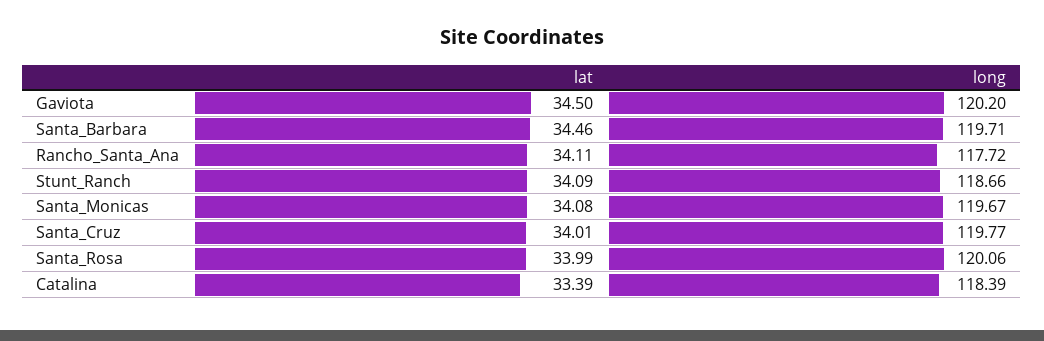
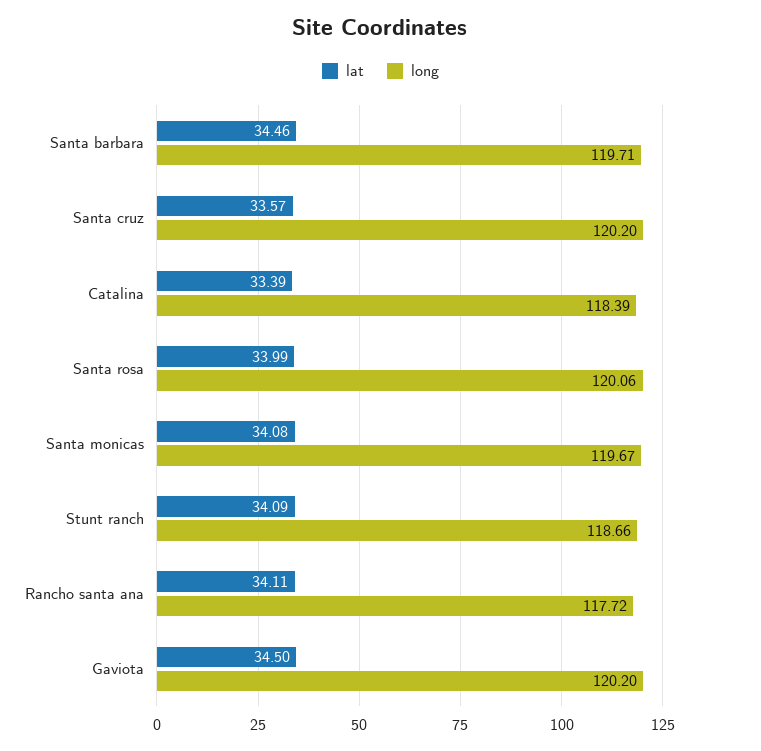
  {
    "lat": {
      "Gaviota": 34.5,
      "Santa_Barbara": 34.46,
      "Rancho_Santa_Ana": 34.11,
      "Stunt_Ranch": 34.09,
      "Santa_Monicas": 34.08,
-     "Santa_Cruz": 34.01,
+     "Santa_Cruz": 33.57,
      "Santa_Rosa": 33.99,
      "Catalina": 33.39
    },
    "long": {
      "Gaviota": 120.2,
      "Santa_Barbara": 119.71,
      "Rancho_Santa_Ana": 117.72,
      "Stunt_Ranch": 118.66,
      "Santa_Monicas": 119.67,
-     "Santa_Cruz": 119.77,
+     "Santa_Cruz": 120.2,
      "Santa_Rosa": 120.06,
      "Catalina": 118.39
    }
  }

